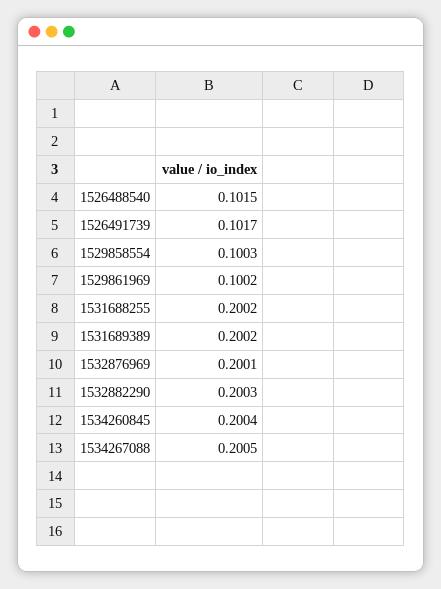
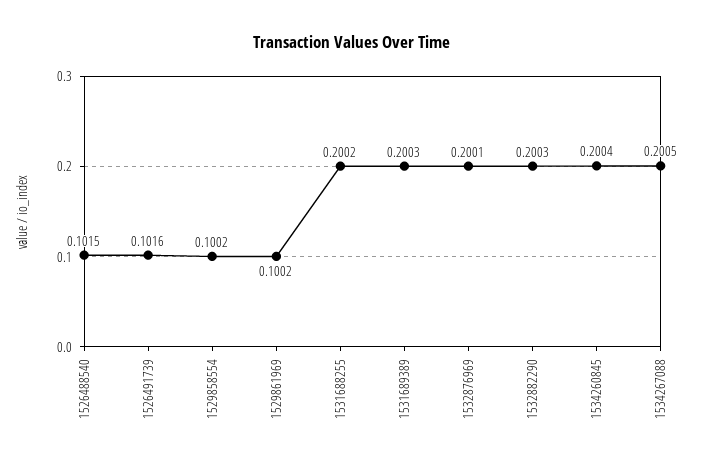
  {
    "1526488540": 0.1015,
-   "1526491739": 0.1017,
+   "1526491739": 0.1016,
-   "1529858554": 0.1003,
+   "1529858554": 0.1002,
    "1529861969": 0.1002,
    "1531688255": 0.2002,
-   "1531689389": 0.2002,
+   "1531689389": 0.2003,
    "1532876969": 0.2001,
    "1532882290": 0.2003,
    "1534260845": 0.2004,
    "1534267088": 0.2005
  }

